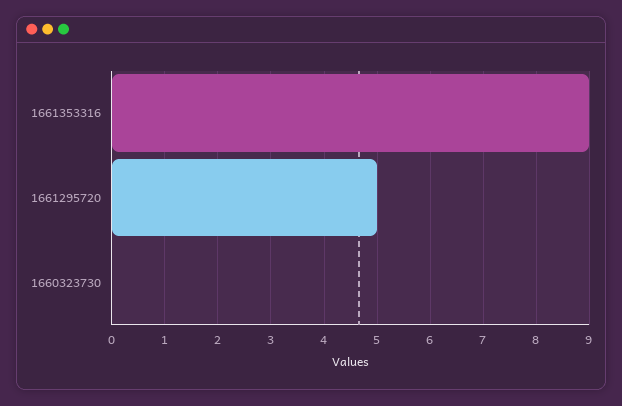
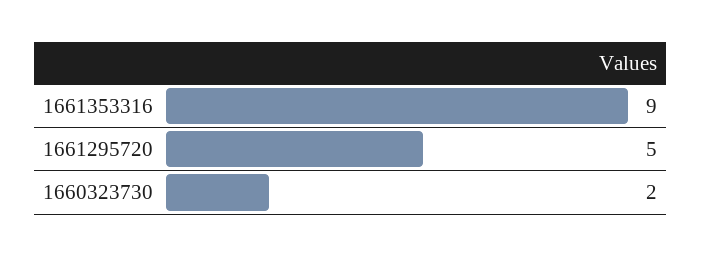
  {
    "1661353316": 9,
    "1661295720": 5,
-   "1660323730": 0
+   "1660323730": 2
  }

